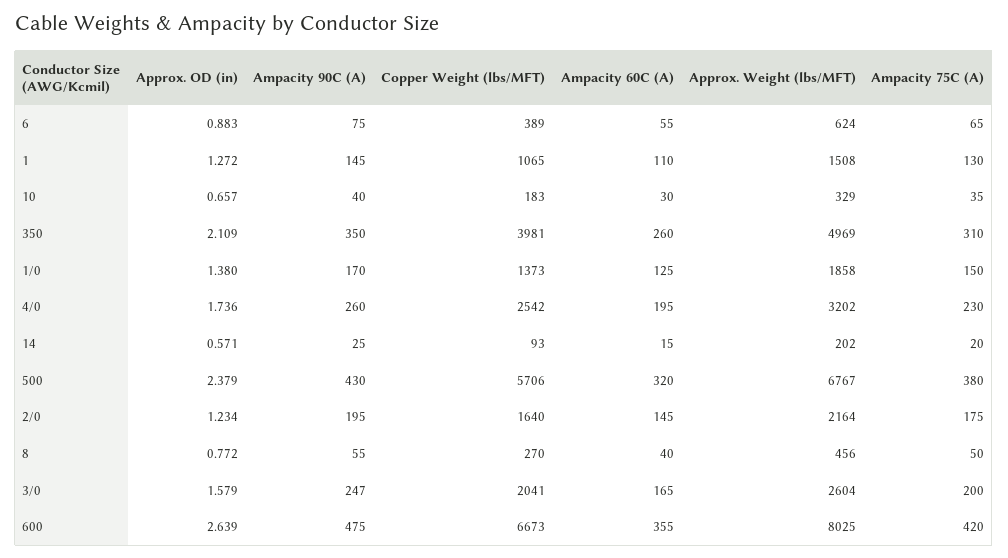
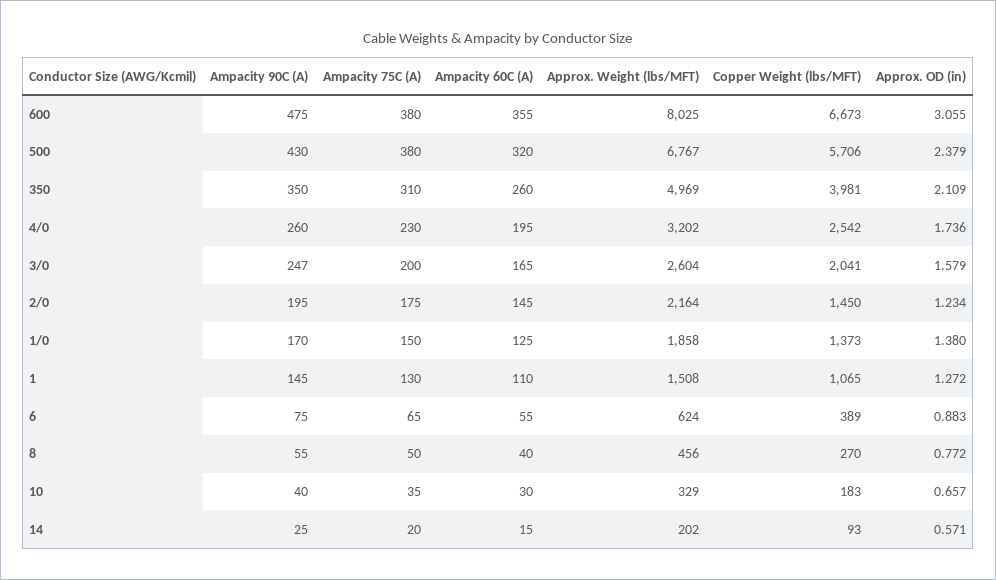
  {
    "Approx. OD (in)": {
      "6": 0.883,
      "1": 1.272,
      "10": 0.657,
      "350": 2.109,
      "1/0": 1.38,
      "4/0": 1.736,
      "14": 0.571,
      "500": 2.379,
      "2/0": 1.234,
      "8": 0.772,
      "3/0": 1.579,
-     "600": 2.639
+     "600": 3.055
    },
    "Ampacity 90C (A)": {
      "6": 75,
      "1": 145,
      "10": 40,
      "350": 350,
      "1/0": 170,
      "4/0": 260,
      "14": 25,
      "500": 430,
      "2/0": 195,
      "8": 55,
      "3/0": 247,
      "600": 475
    },
    "Copper Weight (lbs/MFT)": {
      "6": 389,
      "1": 1065,
      "10": 183,
      "350": 3981,
      "1/0": 1373,
      "4/0": 2542,
      "14": 93,
      "500": 5706,
-     "2/0": 1640,
+     "2/0": 1450,
      "8": 270,
      "3/0": 2041,
      "600": 6673
    },
    "Ampacity 60C (A)": {
      "6": 55,
      "1": 110,
      "10": 30,
      "350": 260,
      "1/0": 125,
      "4/0": 195,
      "14": 15,
      "500": 320,
      "2/0": 145,
      "8": 40,
      "3/0": 165,
      "600": 355
    },
    "Approx. Weight (lbs/MFT)": {
      "6": 624,
      "1": 1508,
      "10": 329,
      "350": 4969,
      "1/0": 1858,
      "4/0": 3202,
      "14": 202,
      "500": 6767,
      "2/0": 2164,
      "8": 456,
      "3/0": 2604,
      "600": 8025
    },
    "Ampacity 75C (A)": {
      "6": 65,
      "1": 130,
      "10": 35,
      "350": 310,
      "1/0": 150,
      "4/0": 230,
      "14": 20,
      "500": 380,
      "2/0": 175,
      "8": 50,
      "3/0": 200,
-     "600": 420
+     "600": 380
    }
  }

